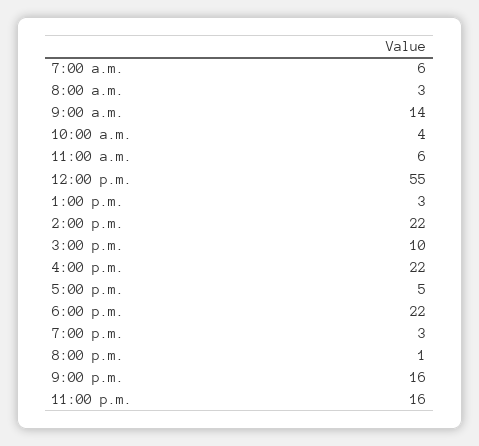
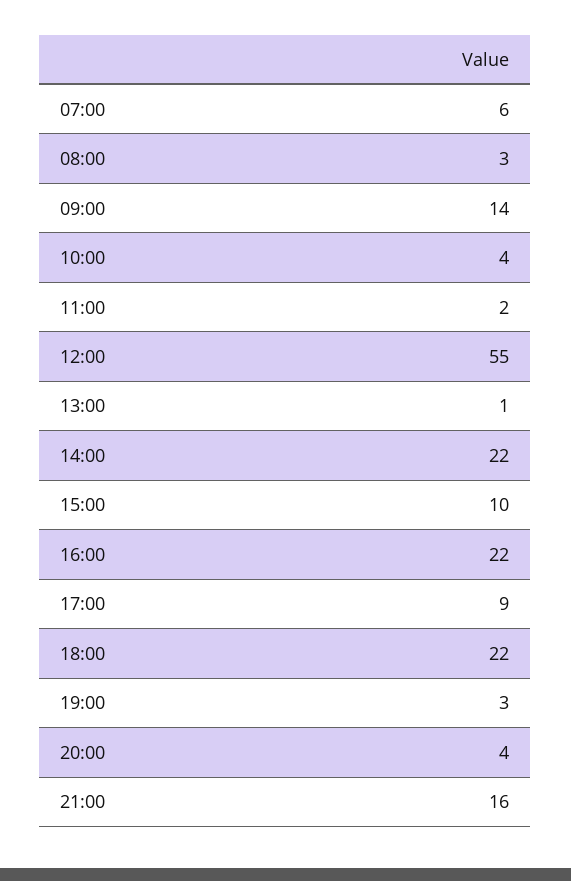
  {
    "7:00 a.m.": 6,
    "8:00 a.m.": 3,
    "9:00 a.m.": 14,
    "10:00 a.m.": 4,
-   "11:00 a.m.": 6,
+   "11:00 a.m.": 2,
    "12:00 p.m.": 55,
-   "1:00 p.m.": 3,
+   "1:00 p.m.": 1,
    "2:00 p.m.": 22,
    "3:00 p.m.": 10,
    "4:00 p.m.": 22,
-   "5:00 p.m.": 5,
+   "5:00 p.m.": 9,
    "6:00 p.m.": 22,
    "7:00 p.m.": 3,
-   "8:00 p.m.": 1,
+   "8:00 p.m.": 4,
-   "9:00 p.m.": 16,
+   "9:00 p.m.": 16
-   "11:00 p.m.": 16
  }

